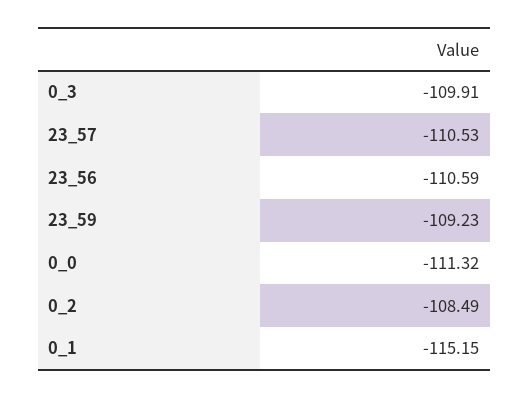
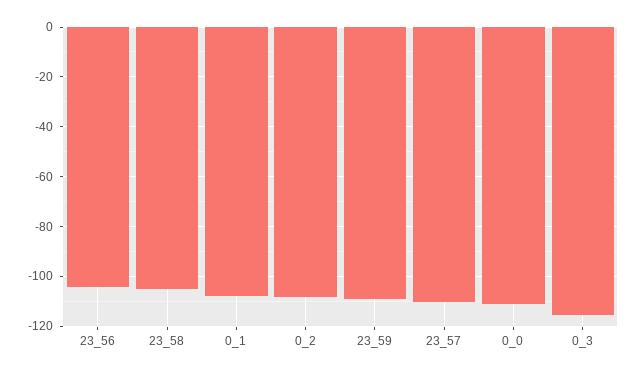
  {
-   "0_3": -109.91,
+   "0_3": -115,
    "23_57": -110.53,
-   "23_56": -110.59,
+   "23_56": -105,
    "23_59": -109.23,
    "0_0": -111.32,
    "0_2": -108.49,
-   "0_1": -115.15
+   "0_1": -107.5,
+   "23_58": -105
  }

